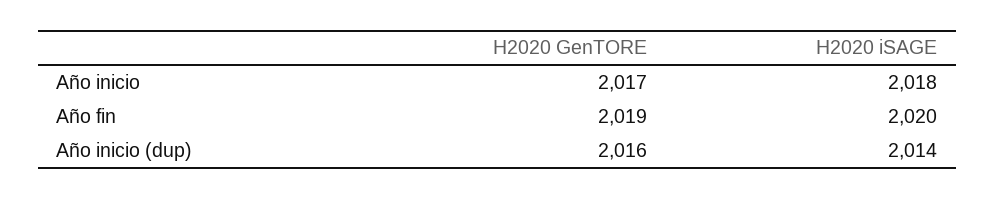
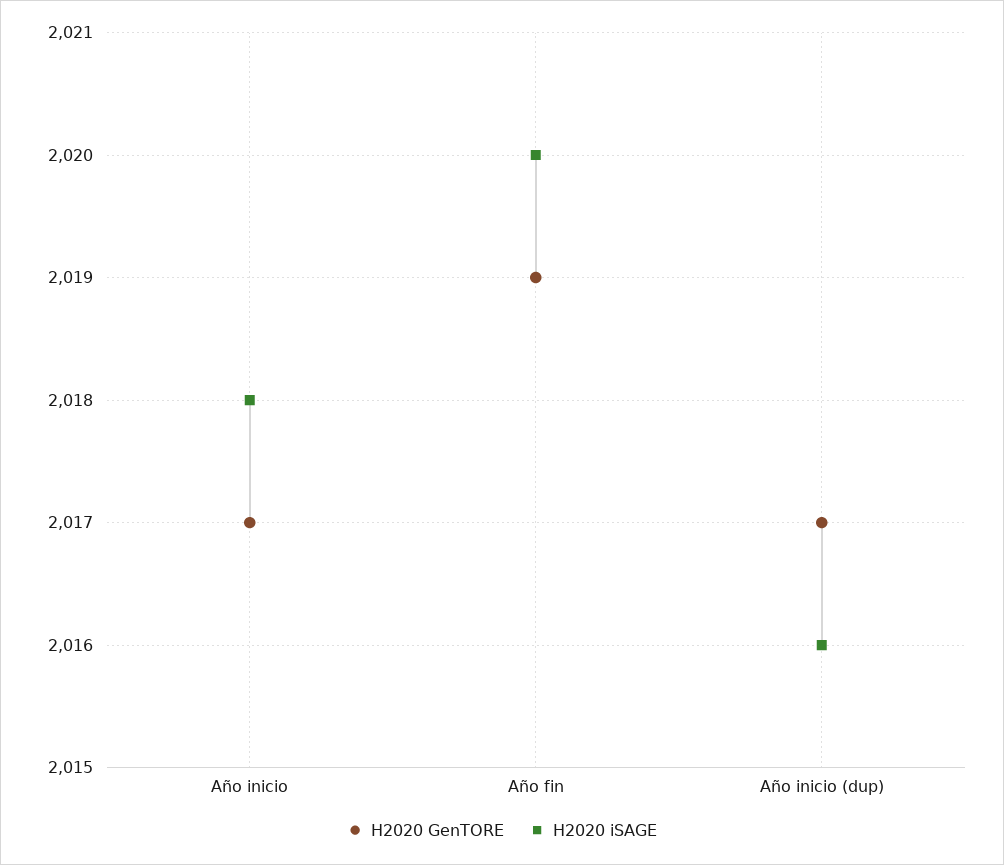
  {
    "H2020 GenTORE": {
      "Año inicio": 2017,
      "Año fin": 2019,
-     "Año inicio (dup)": 2016
+     "Año inicio (dup)": 2017
    },
    "H2020 iSAGE": {
      "Año inicio": 2018,
      "Año fin": 2020,
-     "Año inicio (dup)": 2014
+     "Año inicio (dup)": 2016
    }
  }

